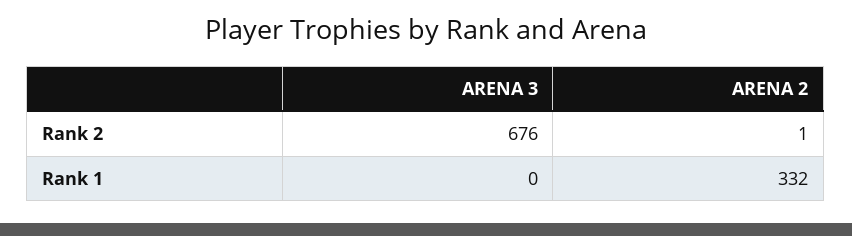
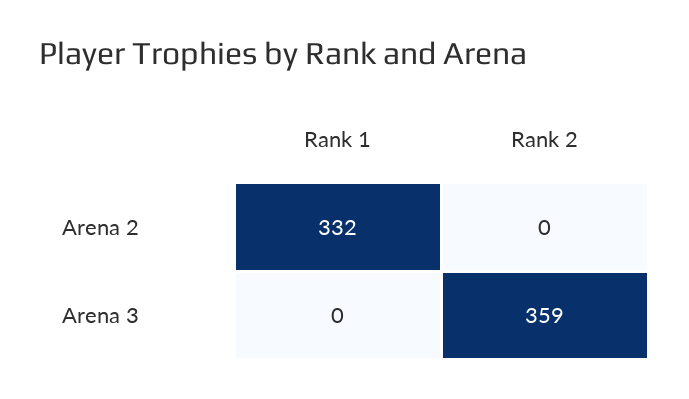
  {
    "ARENA 3": {
-     "Rank 2": 676,
+     "Rank 2": 359,
      "Rank 1": 0
    },
    "ARENA 2": {
-     "Rank 2": 1,
+     "Rank 2": 0,
      "Rank 1": 332
    }
  }

